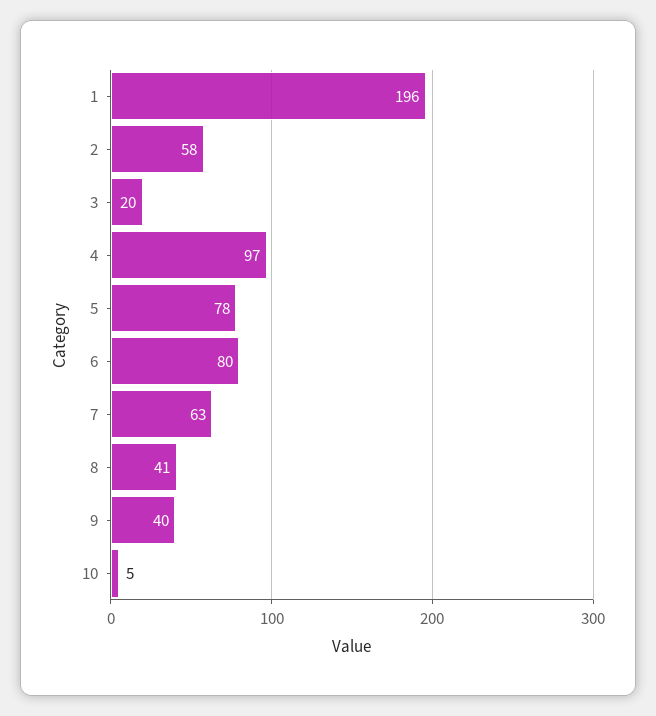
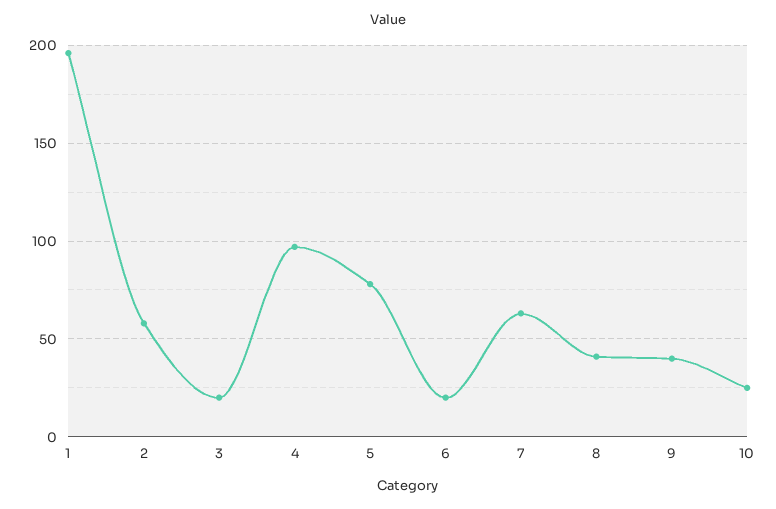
  {
    "1": 196,
    "2": 58,
    "3": 20,
    "4": 97,
    "5": 78,
-   "6": 80,
+   "6": 20,
    "7": 63,
    "8": 41,
    "9": 40,
-   "10": 5
+   "10": 25
  }

